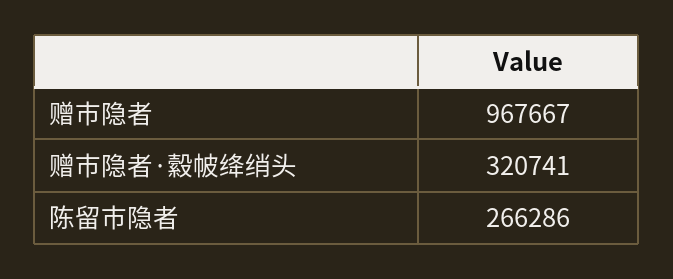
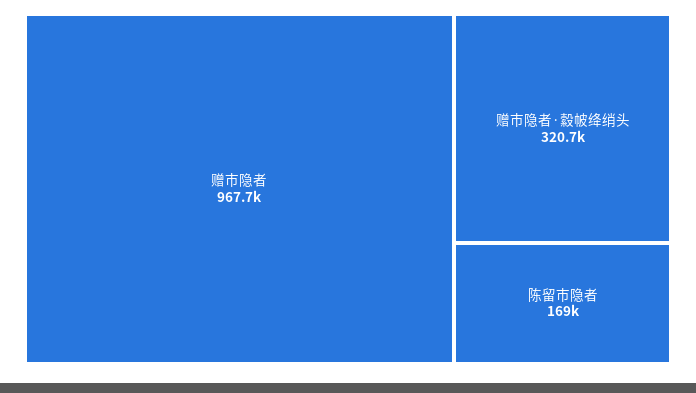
  {
    "赠市隐者": 967667,
    "赠市隐者·縠帔绛绡头": 320741,
-   "陈留市隐者": 266286
+   "陈留市隐者": 169000
  }

